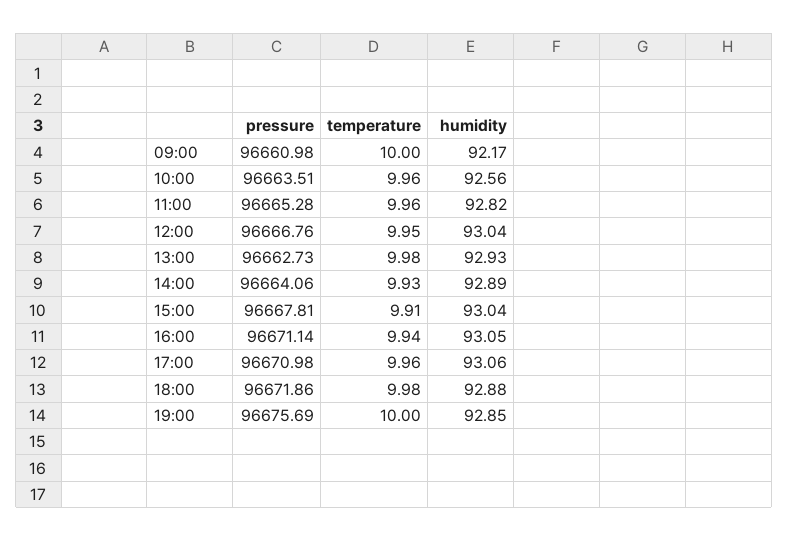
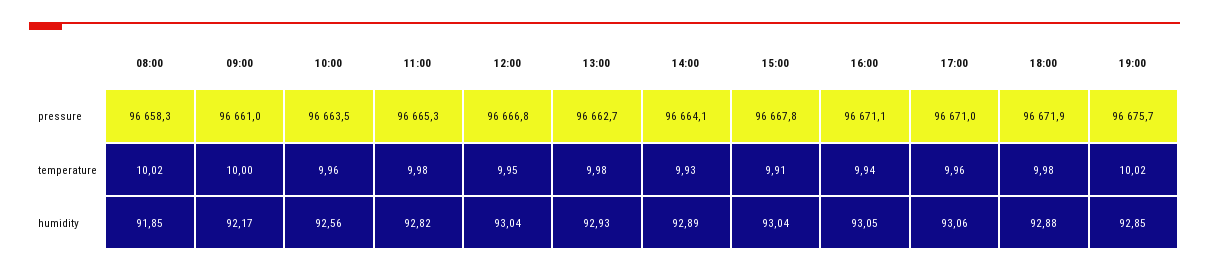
  {
    "pressure": {
      "09:00": 96660.98,
      "10:00": 96663.51,
      "11:00": 96665.28,
      "12:00": 96666.76,
      "13:00": 96662.73,
      "14:00": 96664.06,
      "15:00": 96667.81,
      "16:00": 96671.14,
      "17:00": 96670.98,
      "18:00": 96671.86,
-     "19:00": 96675.69
+     "19:00": 96675.69,
+     "08:00": 96658.3
    },
    "temperature": {
      "09:00": 10,
      "10:00": 9.96,
-     "11:00": 9.96,
+     "11:00": 9.98,
      "12:00": 9.95,
      "13:00": 9.98,
      "14:00": 9.93,
      "15:00": 9.91,
      "16:00": 9.94,
      "17:00": 9.96,
      "18:00": 9.98,
-     "19:00": 10
+     "19:00": 10.02,
+     "08:00": 10.02
    },
    "humidity": {
      "09:00": 92.17,
      "10:00": 92.56,
      "11:00": 92.82,
      "12:00": 93.04,
      "13:00": 92.93,
      "14:00": 92.89,
      "15:00": 93.04,
      "16:00": 93.05,
      "17:00": 93.06,
      "18:00": 92.88,
-     "19:00": 92.85
+     "19:00": 92.85,
+     "08:00": 91.85
    }
  }

